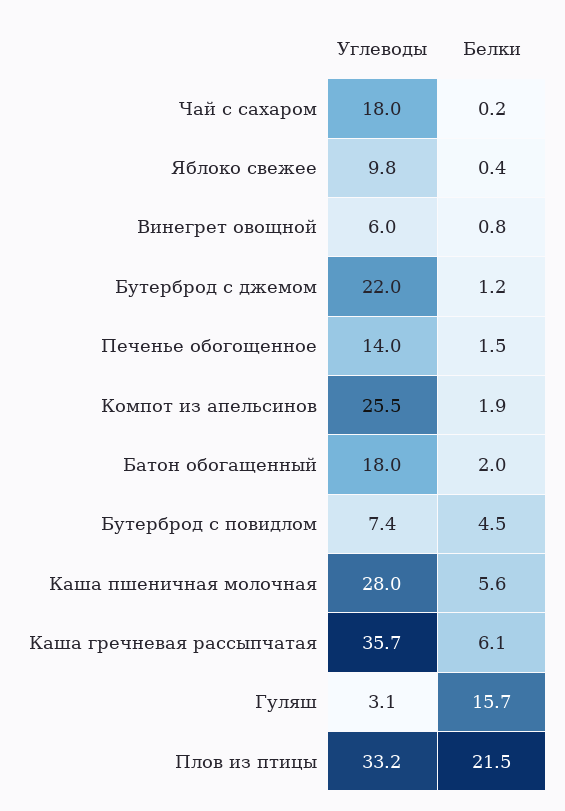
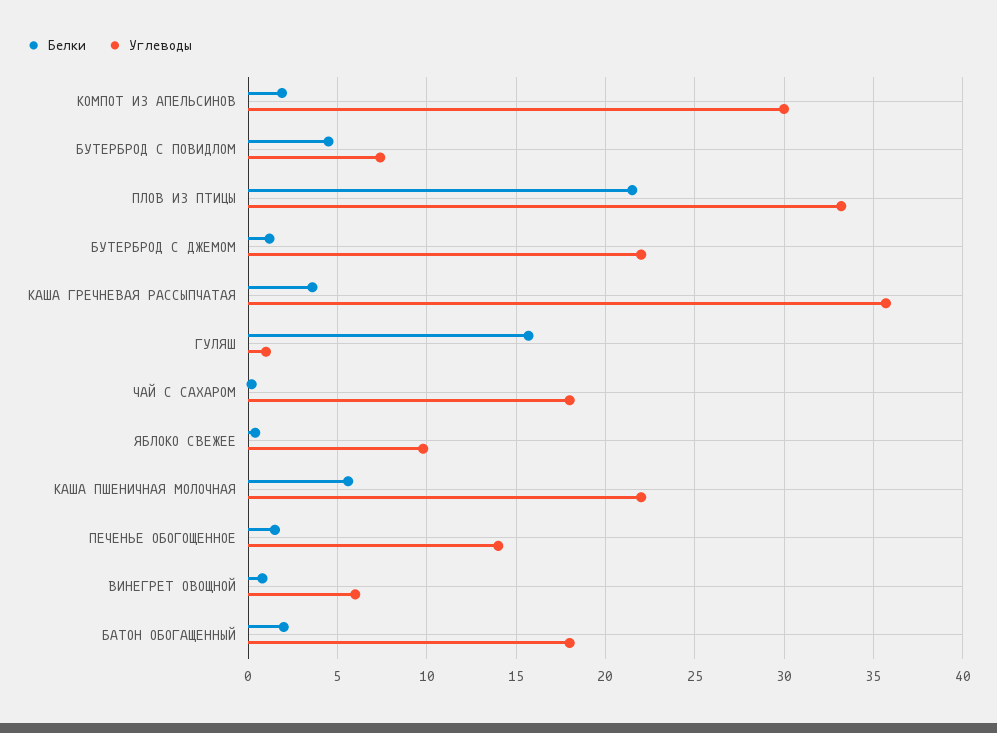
  {
    "Углеводы": {
      "Чай с сахаром": 18,
      "Яблоко свежее": 9.8,
      "Винегрет овощной": 6,
      "Бутерброд с джемом": 22,
      "Печенье обогощенное": 14,
-     "Компот из апельсинов": 25.5,
+     "Компот из апельсинов": 30,
      "Батон обогащенный": 18,
      "Бутерброд с повидлом": 7.4,
-     "Каша пшеничная молочная": 28,
+     "Каша пшеничная молочная": 22,
      "Каша гречневая рассыпчатая": 35.7,
-     "Гуляш": 3.1,
+     "Гуляш": 1,
      "Плов из птицы": 33.2
    },
    "Белки": {
      "Чай с сахаром": 0.2,
      "Яблоко свежее": 0.4,
      "Винегрет овощной": 0.8,
      "Бутерброд с джемом": 1.2,
      "Печенье обогощенное": 1.5,
      "Компот из апельсинов": 1.9,
      "Батон обогащенный": 2,
      "Бутерброд с повидлом": 4.5,
      "Каша пшеничная молочная": 5.6,
-     "Каша гречневая рассыпчатая": 6.1,
+     "Каша гречневая рассыпчатая": 3.5,
      "Гуляш": 15.7,
      "Плов из птицы": 21.5
    }
  }

